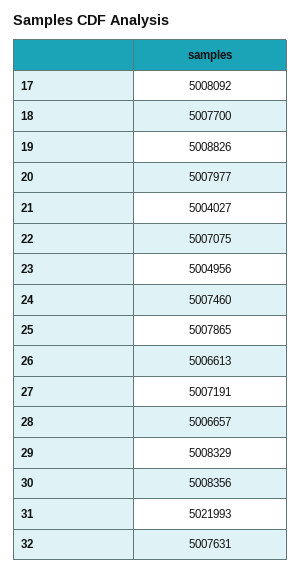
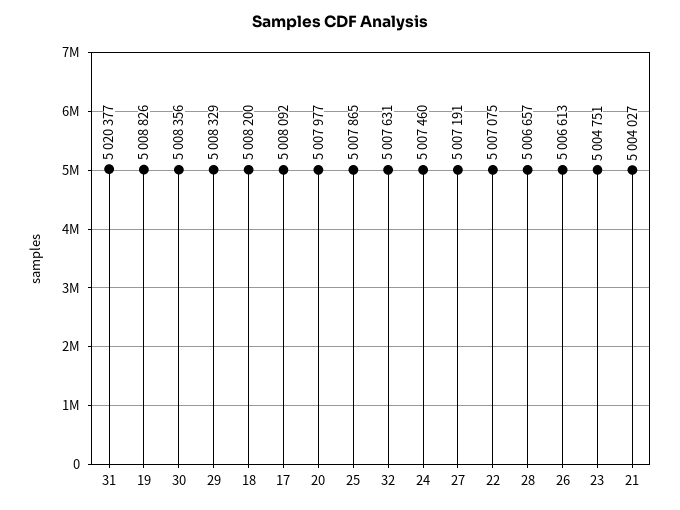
  {
    "17": 5008092,
-   "18": 5007700,
+   "18": 5008200,
    "19": 5008826,
    "20": 5007977,
    "21": 5004027,
    "22": 5007075,
-   "23": 5004956,
+   "23": 5004751,
    "24": 5007460,
    "25": 5007865,
    "26": 5006613,
    "27": 5007191,
    "28": 5006657,
    "29": 5008329,
    "30": 5008356,
-   "31": 5021993,
+   "31": 5020377,
    "32": 5007631
  }

